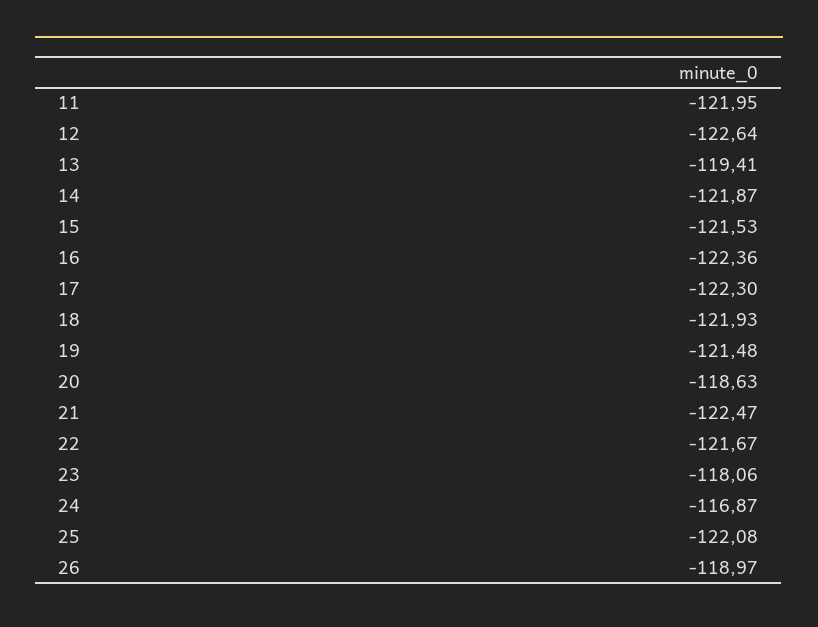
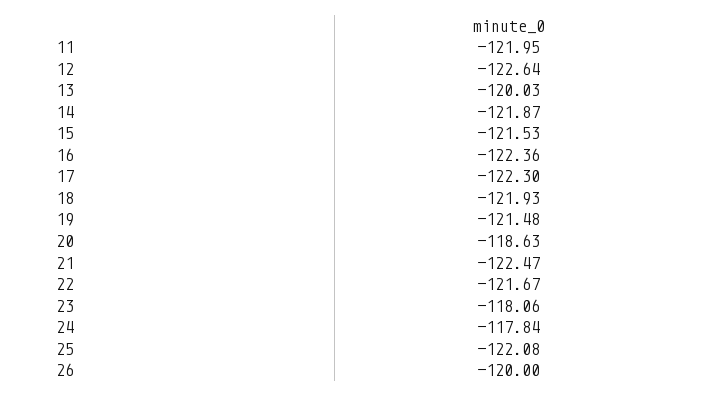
  {
    "11": -121.95,
    "12": -122.64,
-   "13": -119.41,
+   "13": -120.03,
    "14": -121.87,
    "15": -121.53,
    "16": -122.36,
    "17": -122.3,
    "18": -121.93,
    "19": -121.48,
    "20": -118.63,
    "21": -122.47,
    "22": -121.67,
    "23": -118.06,
-   "24": -116.87,
+   "24": -117.84,
    "25": -122.08,
-   "26": -118.97
+   "26": -120
  }

